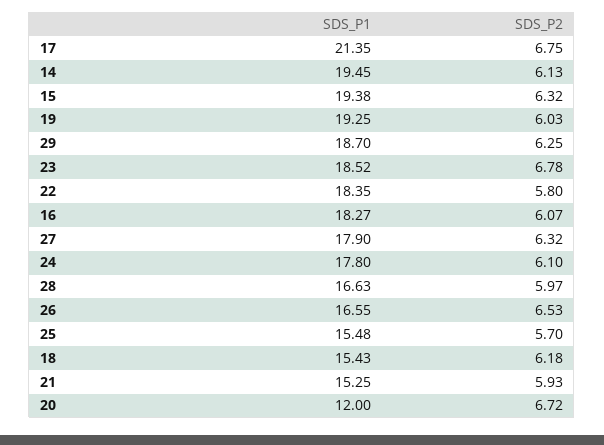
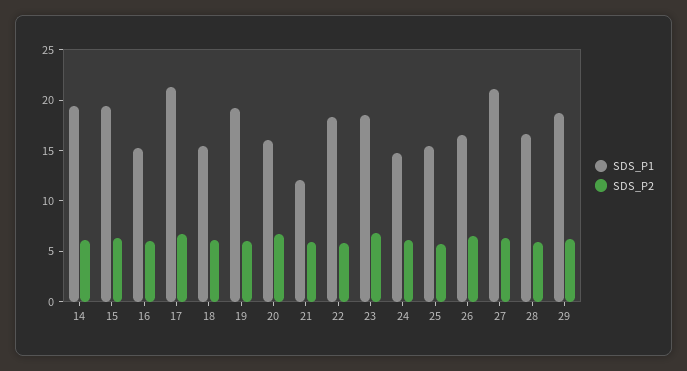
  {
    "SDS_P1": {
      "17": 21.35,
      "14": 19.45,
      "15": 19.38,
      "19": 19.25,
      "29": 18.7,
      "23": 18.52,
      "22": 18.35,
-     "16": 18.27,
+     "16": 15,
-     "27": 17.9,
+     "27": 21,
-     "24": 17.8,
+     "24": 15,
      "28": 16.63,
      "26": 16.55,
      "25": 15.48,
      "18": 15.43,
-     "21": 15.25,
+     "21": 12,
-     "20": 12
+     "20": 16
    },
    "SDS_P2": {
      "17": 6.75,
      "14": 6.13,
      "15": 6.32,
      "19": 6.03,
      "29": 6.25,
      "23": 6.78,
      "22": 5.8,
      "16": 6.07,
      "27": 6.32,
      "24": 6.1,
      "28": 5.97,
      "26": 6.53,
      "25": 5.7,
      "18": 6.18,
      "21": 5.93,
      "20": 6.72
    }
  }

